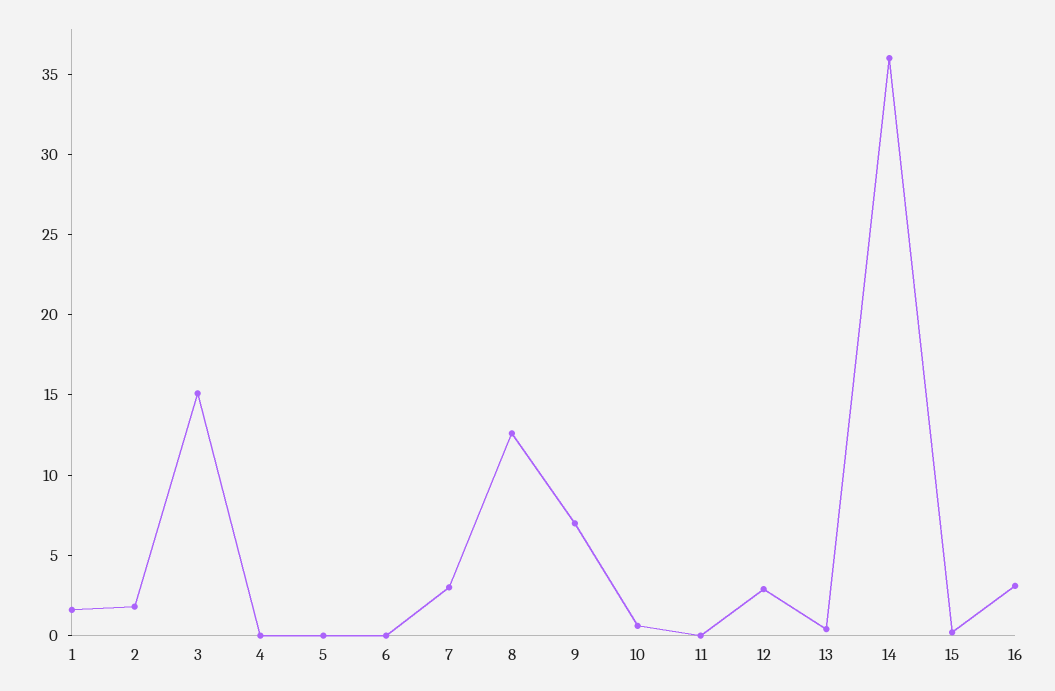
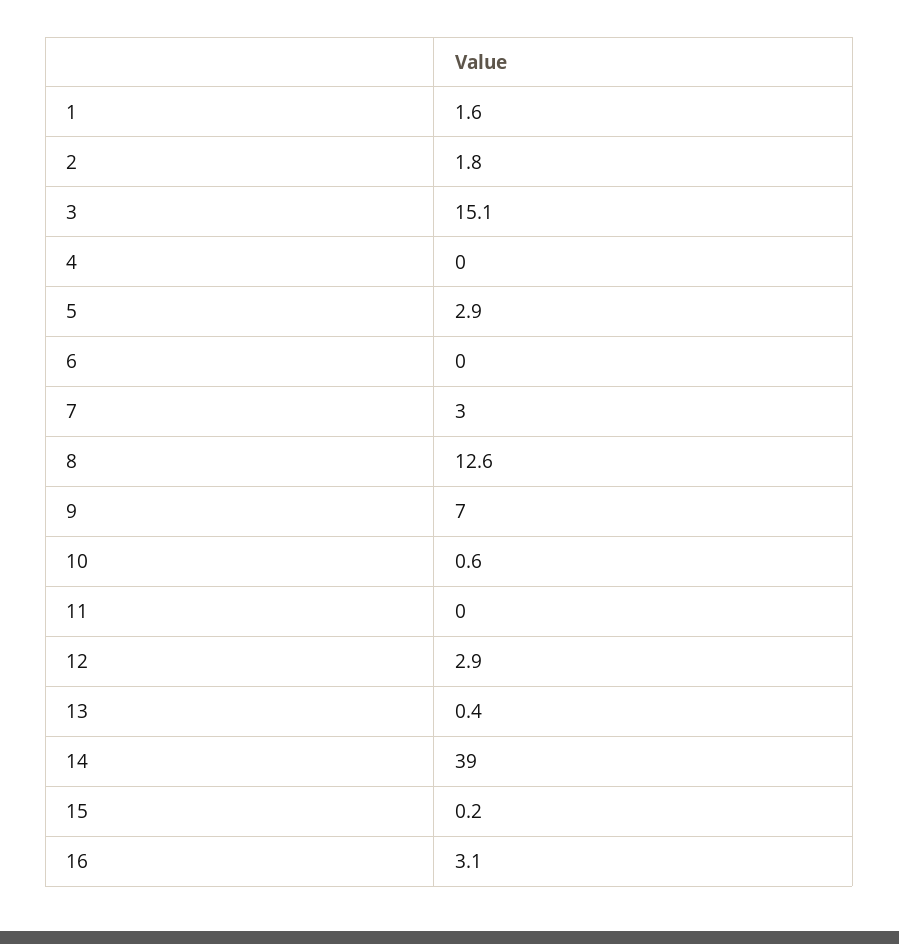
  {
    "1": 1.6,
    "2": 1.8,
    "3": 15.1,
    "4": 0,
-   "5": 0,
+   "5": 2.9,
    "6": 0,
    "7": 3,
    "8": 12.6,
    "9": 7,
    "10": 0.6,
    "11": 0,
    "12": 2.9,
    "13": 0.4,
-   "14": 36,
+   "14": 39,
    "15": 0.2,
    "16": 3.1
  }

